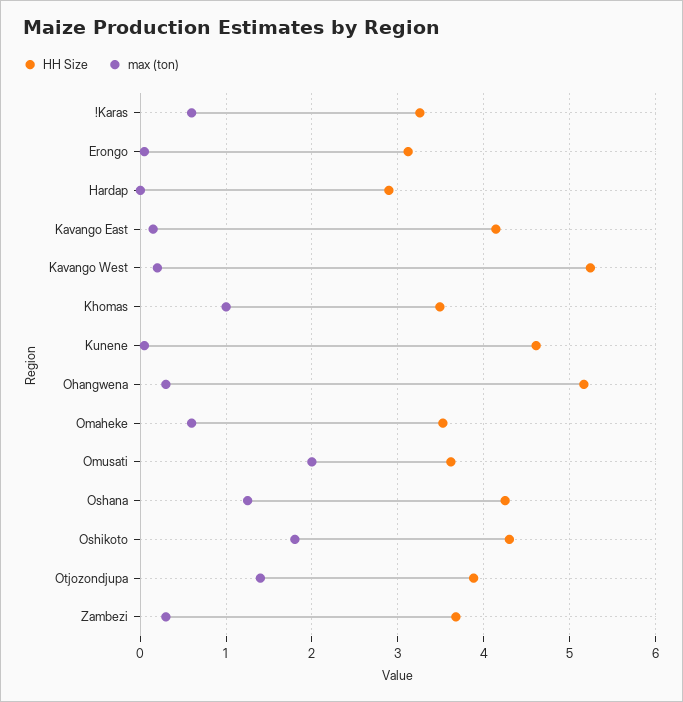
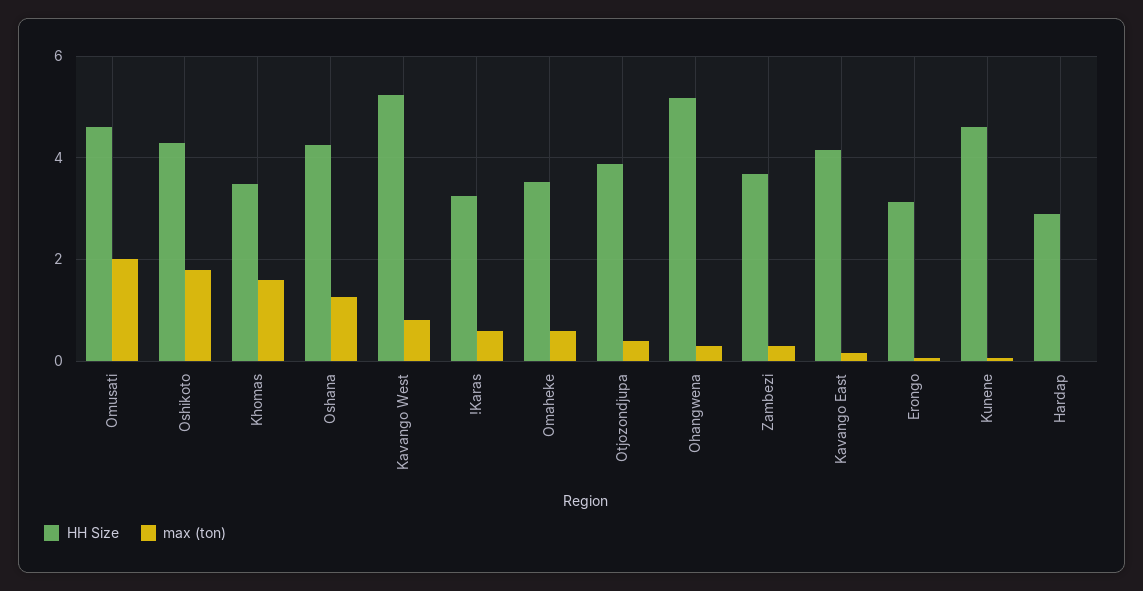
  {
    "HH Size": {
      "!Karas": 3.3,
      "Erongo": 3.1,
      "Hardap": 2.9,
      "Kavango East": 4.1,
      "Kavango West": 5.2,
      "Khomas": 3.5,
      "Kunene": 4.6,
      "Ohangwena": 5.2,
      "Omaheke": 3.5,
-     "Omusati": 3.6,
+     "Omusati": 4.6,
      "Oshana": 4.2,
      "Oshikoto": 4.3,
      "Otjozondjupa": 3.9,
      "Zambezi": 3.7
    },
    "max (ton)": {
      "!Karas": 0.6,
      "Erongo": 0.1,
      "Hardap": 0,
      "Kavango East": 0.2,
-     "Kavango West": 0.2,
+     "Kavango West": 0.8,
-     "Khomas": 1,
+     "Khomas": 1.6,
      "Kunene": 0.1,
      "Ohangwena": 0.3,
      "Omaheke": 0.6,
      "Omusati": 2,
      "Oshana": 1.3,
      "Oshikoto": 1.8,
-     "Otjozondjupa": 1.4,
+     "Otjozondjupa": 0.4,
      "Zambezi": 0.3
    }
  }

